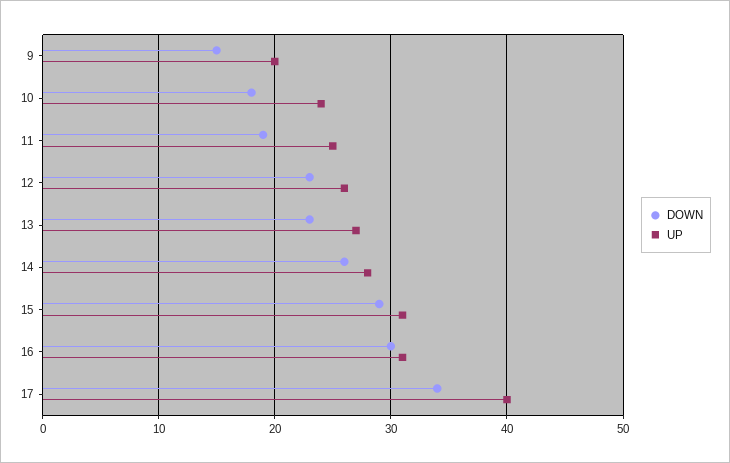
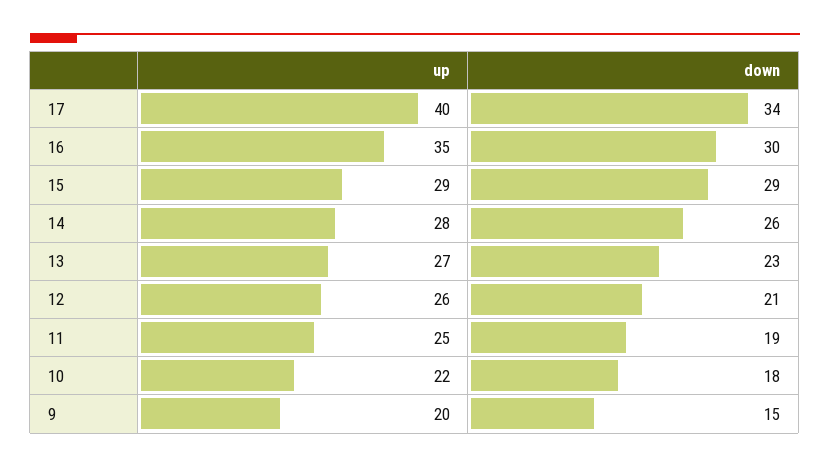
  {
    "DOWN": {
      "9": 15,
      "10": 18,
      "11": 19,
-     "12": 23,
+     "12": 21,
      "13": 23,
      "14": 26,
      "15": 29,
      "16": 30,
      "17": 34
    },
    "UP": {
      "9": 20,
-     "10": 24,
+     "10": 22,
      "11": 25,
      "12": 26,
      "13": 27,
      "14": 28,
-     "15": 31,
+     "15": 29,
-     "16": 31,
+     "16": 35,
      "17": 40
    }
  }

